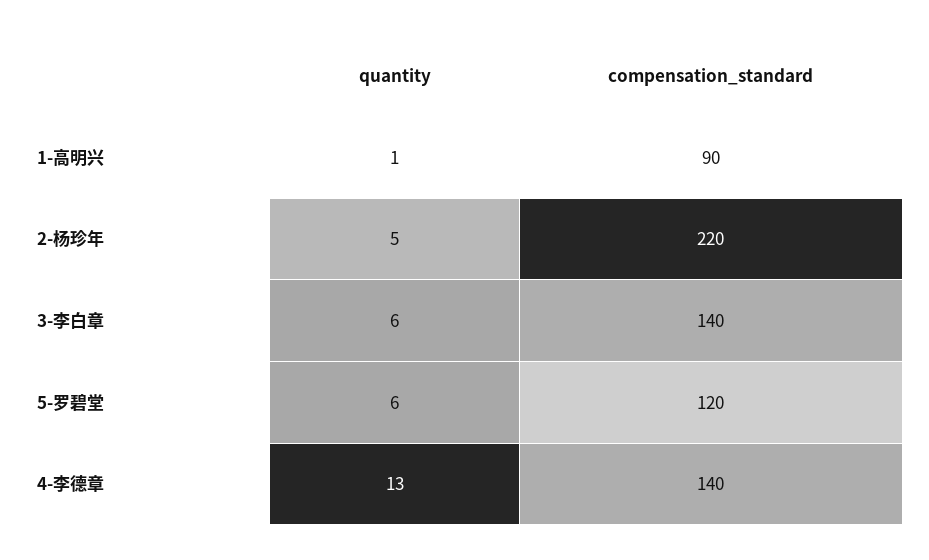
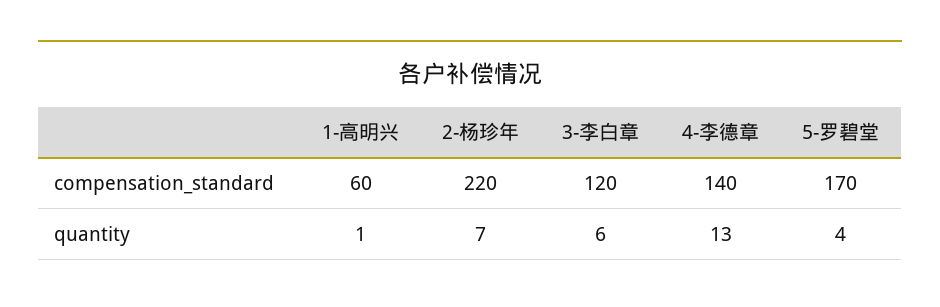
  {
    "quantity": {
      "1-高明兴": 1,
-     "2-杨珍年": 5,
+     "2-杨珍年": 7,
      "3-李白章": 6,
-     "5-罗碧堂": 6,
+     "5-罗碧堂": 4,
      "4-李德章": 13
    },
    "compensation_standard": {
-     "1-高明兴": 90,
+     "1-高明兴": 60,
      "2-杨珍年": 220,
-     "3-李白章": 140,
+     "3-李白章": 120,
-     "5-罗碧堂": 120,
+     "5-罗碧堂": 170,
      "4-李德章": 140
    }
  }

